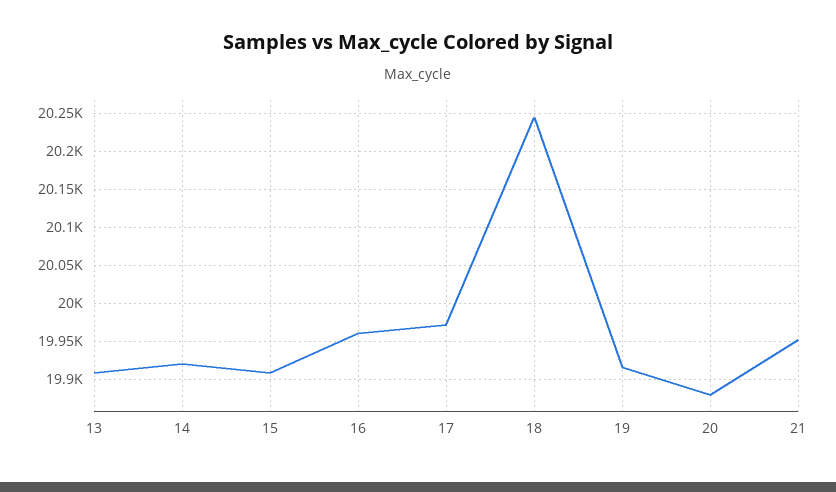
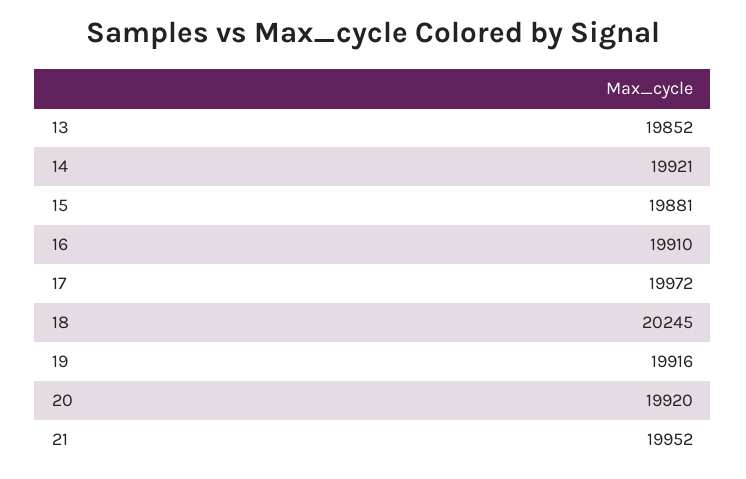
  {
-   "13": 19910,
+   "13": 19852,
    "14": 19921,
-   "15": 19910,
+   "15": 19881,
-   "16": 19960,
+   "16": 19910,
    "17": 19972,
    "18": 20245,
    "19": 19916,
-   "20": 19880,
+   "20": 19920,
    "21": 19952
  }

